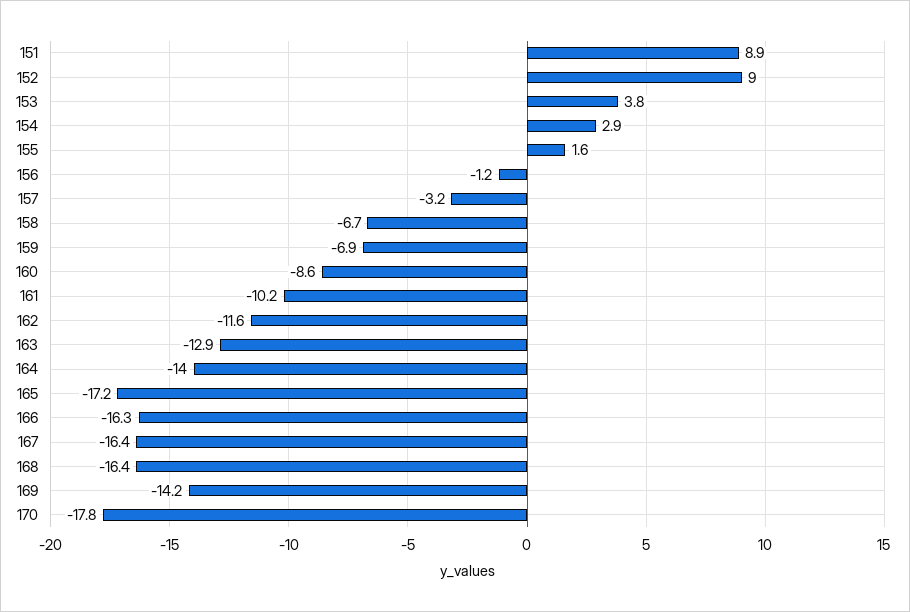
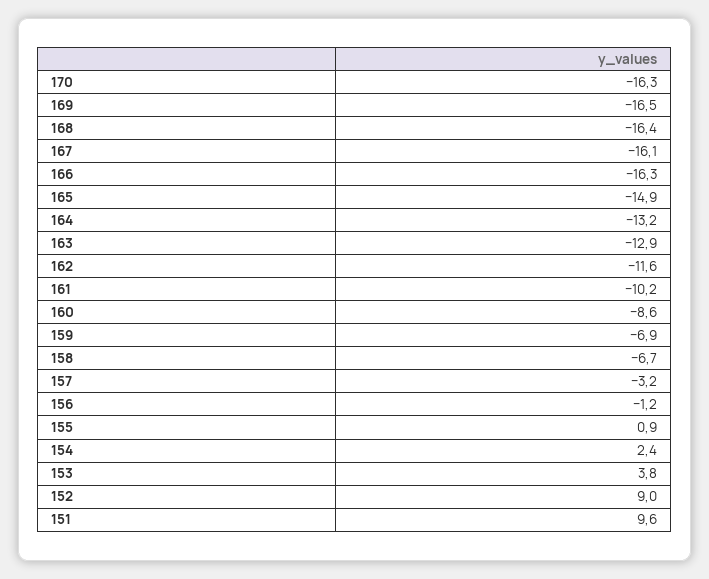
  {
-   "151": 8.9,
+   "151": 9.6,
    "152": 9,
    "153": 3.8,
-   "154": 2.9,
+   "154": 2.4,
-   "155": 1.6,
+   "155": 0.9,
    "156": -1.2,
    "157": -3.2,
    "158": -6.7,
    "159": -6.9,
    "160": -8.6,
    "161": -10.2,
    "162": -11.6,
    "163": -12.9,
-   "164": -14,
+   "164": -13.2,
-   "165": -17.2,
+   "165": -14.9,
    "166": -16.3,
-   "167": -16.4,
+   "167": -16.1,
    "168": -16.4,
-   "169": -14.2,
+   "169": -16.5,
-   "170": -17.8
+   "170": -16.3
  }

